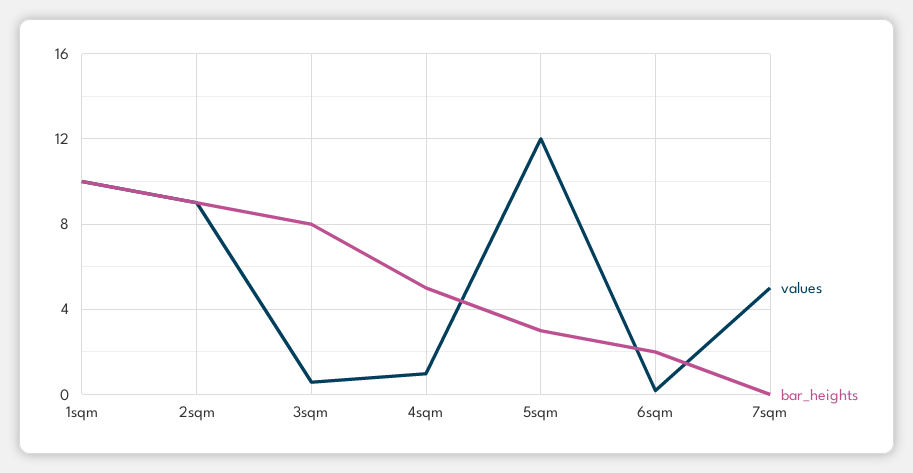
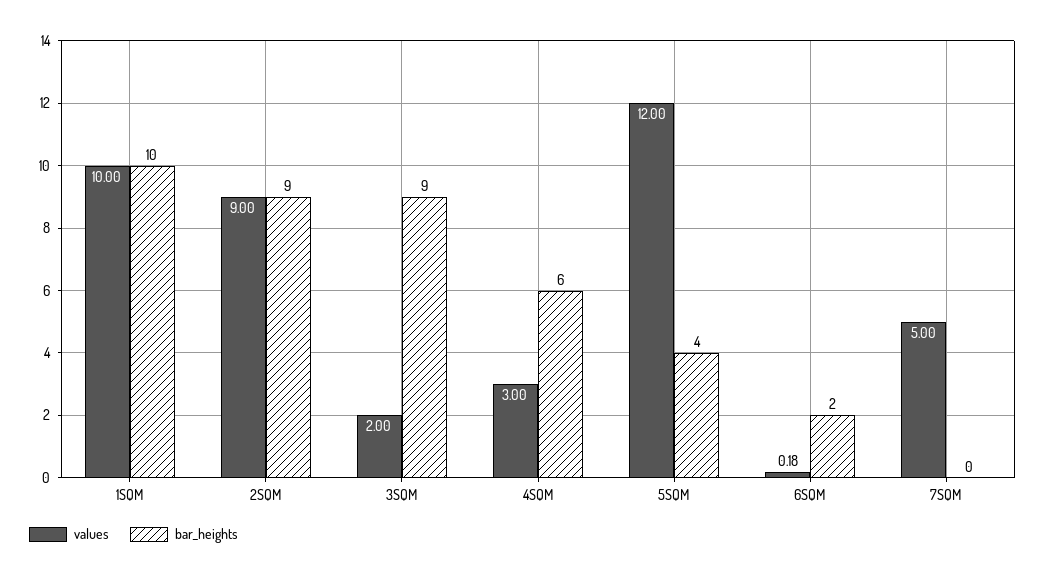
  {
    "values": {
      "1sqm": 10,
      "2sqm": 9,
-     "3sqm": 0.5,
+     "3sqm": 2,
-     "4sqm": 1,
+     "4sqm": 3,
      "5sqm": 12,
      "6sqm": 0.18,
      "7sqm": 5
    },
    "bar_heights": {
      "1sqm": 10,
      "2sqm": 9,
-     "3sqm": 8,
+     "3sqm": 9,
-     "4sqm": 5,
+     "4sqm": 6,
-     "5sqm": 3,
+     "5sqm": 4,
      "6sqm": 2,
      "7sqm": 0
    }
  }

